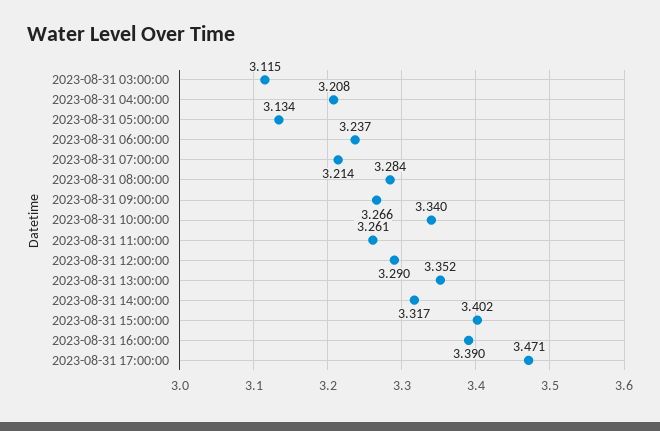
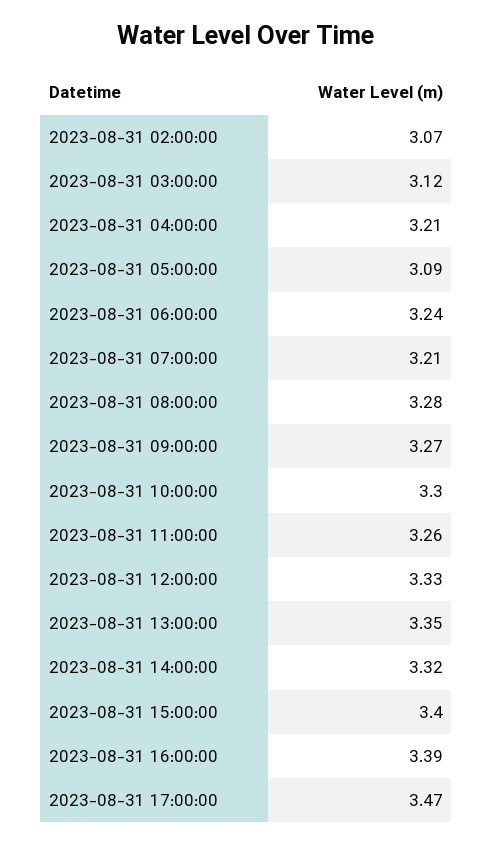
  {
    "2023-08-31 03:00:00": 3.115,
    "2023-08-31 04:00:00": 3.208,
-   "2023-08-31 05:00:00": 3.134,
+   "2023-08-31 05:00:00": 3.09,
    "2023-08-31 06:00:00": 3.237,
    "2023-08-31 07:00:00": 3.214,
    "2023-08-31 08:00:00": 3.284,
    "2023-08-31 09:00:00": 3.266,
-   "2023-08-31 10:00:00": 3.34,
+   "2023-08-31 10:00:00": 3.3,
    "2023-08-31 11:00:00": 3.261,
-   "2023-08-31 12:00:00": 3.29,
+   "2023-08-31 12:00:00": 3.33,
    "2023-08-31 13:00:00": 3.352,
    "2023-08-31 14:00:00": 3.317,
    "2023-08-31 15:00:00": 3.402,
    "2023-08-31 16:00:00": 3.39,
-   "2023-08-31 17:00:00": 3.471
+   "2023-08-31 17:00:00": 3.471,
+   "2023-08-31 02:00:00": 3.07
  }

